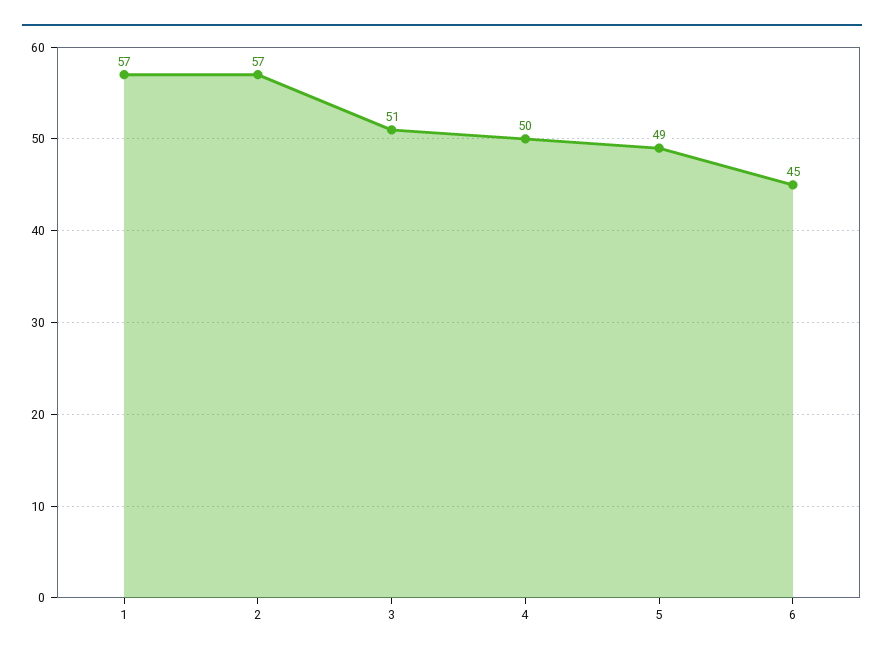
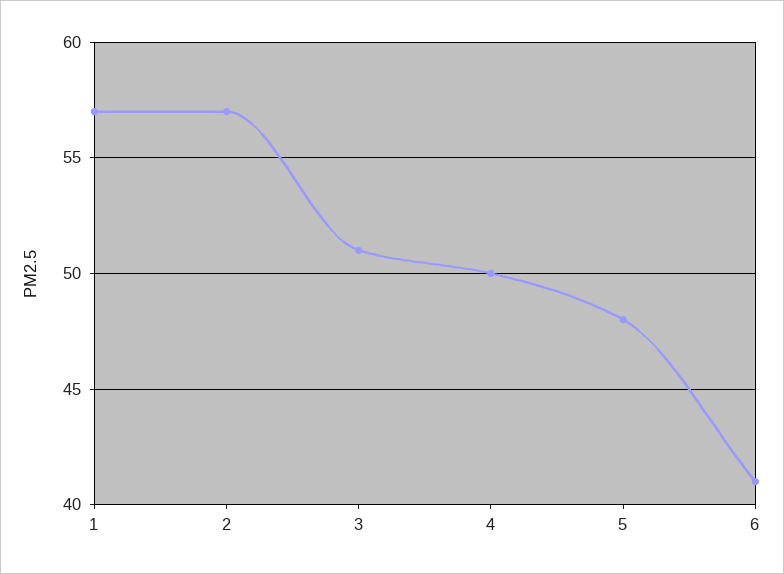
  {
    "1": 57,
    "2": 57,
    "3": 51,
    "4": 50,
-   "5": 49,
+   "5": 48,
-   "6": 45
+   "6": 41
  }

